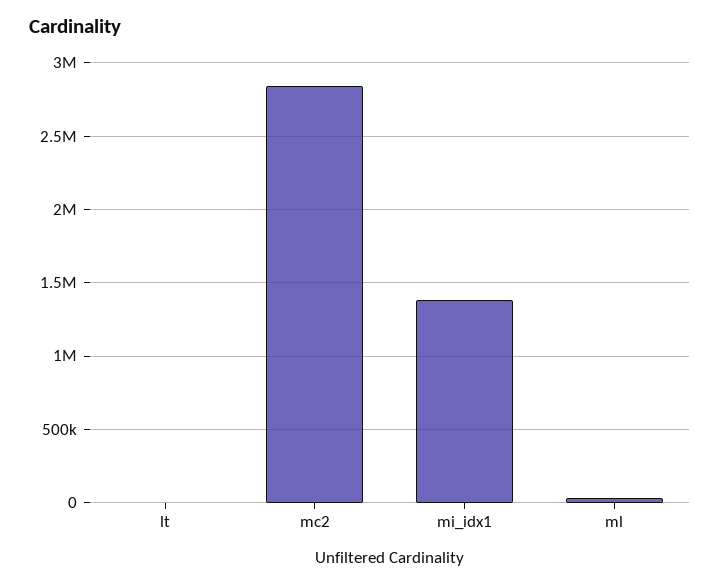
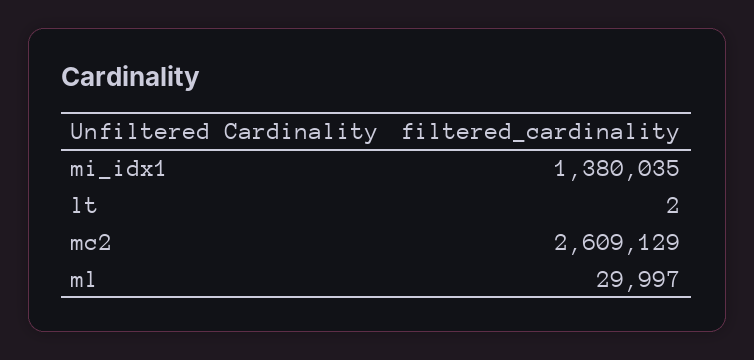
  {
    "lt": 2,
-   "mc2": 2850000,
+   "mc2": 2609129,
    "mi_idx1": 1380035,
    "ml": 29997
  }

